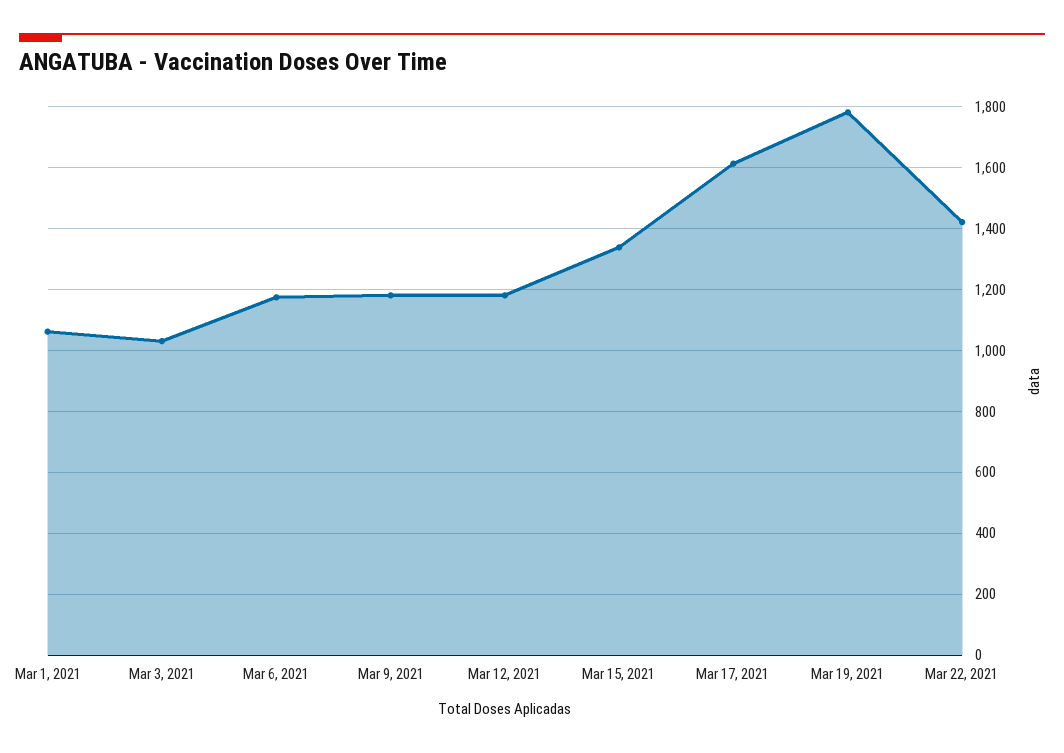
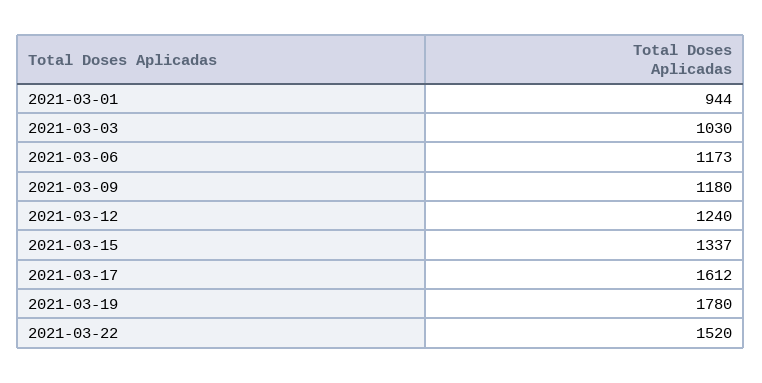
  {
-   "Mar 1, 2021": 1060,
+   "Mar 1, 2021": 944,
    "Mar 3, 2021": 1030,
    "Mar 6, 2021": 1173,
    "Mar 9, 2021": 1180,
-   "Mar 12, 2021": 1180,
+   "Mar 12, 2021": 1240,
    "Mar 15, 2021": 1337,
    "Mar 17, 2021": 1612,
    "Mar 19, 2021": 1780,
-   "Mar 22, 2021": 1420
+   "Mar 22, 2021": 1520
  }

